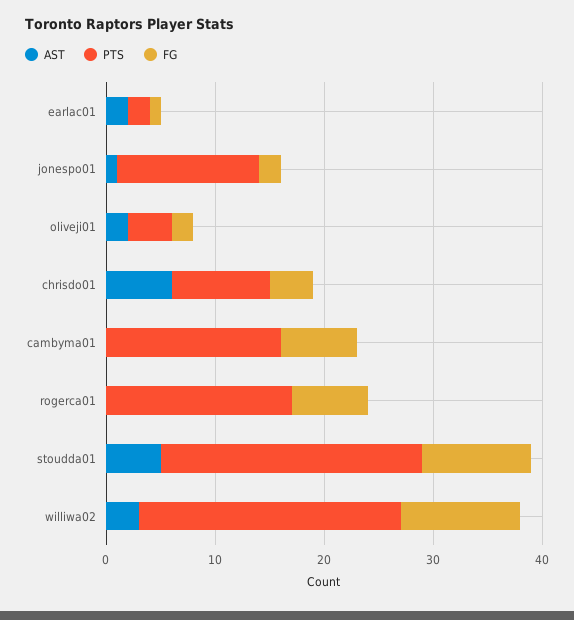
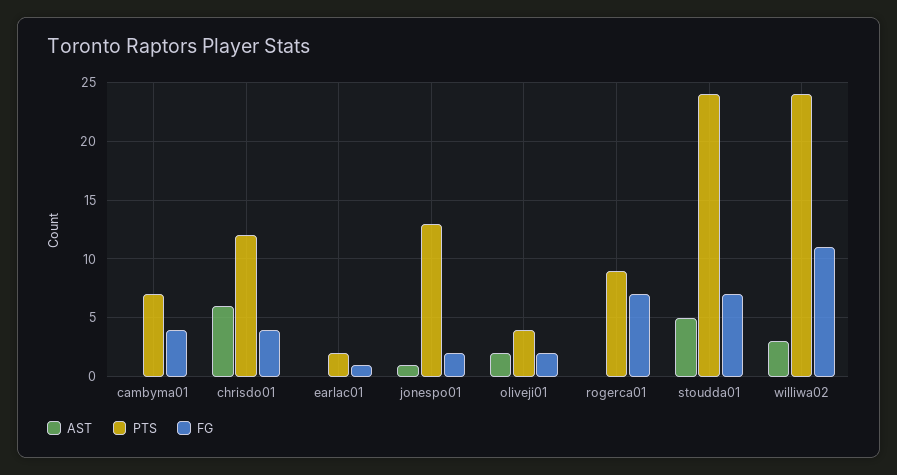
  {
    "AST": {
-     "earlac01": 2,
+     "earlac01": 0,
      "jonespo01": 1,
      "oliveji01": 2,
      "chrisdo01": 6,
      "cambyma01": 0,
      "rogerca01": 0,
      "stoudda01": 5,
      "williwa02": 3
    },
    "PTS": {
      "earlac01": 2,
      "jonespo01": 13,
      "oliveji01": 4,
-     "chrisdo01": 9,
+     "chrisdo01": 12,
-     "cambyma01": 16,
+     "cambyma01": 7,
-     "rogerca01": 17,
+     "rogerca01": 9,
      "stoudda01": 24,
      "williwa02": 24
    },
    "FG": {
      "earlac01": 1,
      "jonespo01": 2,
      "oliveji01": 2,
      "chrisdo01": 4,
-     "cambyma01": 7,
+     "cambyma01": 4,
      "rogerca01": 7,
-     "stoudda01": 10,
+     "stoudda01": 7,
      "williwa02": 11
    }
  }

